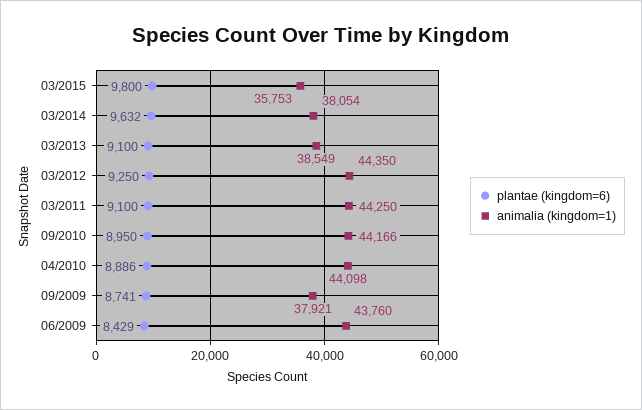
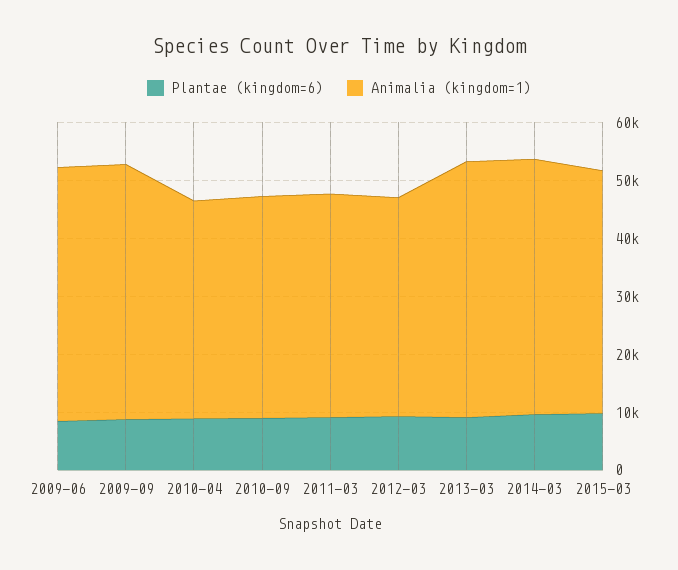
  {
    "plantae (kingdom=6)": {
      "03/2015": 9800,
      "03/2014": 9632,
      "03/2013": 9100,
      "03/2012": 9250,
      "03/2011": 9100,
      "09/2010": 8950,
      "04/2010": 8886,
      "09/2009": 8741,
      "06/2009": 8429
    },
    "animalia (kingdom=1)": {
-     "03/2015": 35753,
+     "03/2015": 42000,
-     "03/2014": 38054,
+     "03/2014": 44000,
-     "03/2013": 38549,
+     "03/2013": 44000,
-     "03/2012": 44350,
+     "03/2012": 38000,
-     "03/2011": 44250,
+     "03/2011": 38000,
-     "09/2010": 44166,
+     "09/2010": 38000,
-     "04/2010": 44098,
+     "04/2010": 38000,
-     "09/2009": 37921,
+     "09/2009": 44000,
      "06/2009": 43760
    }
  }

